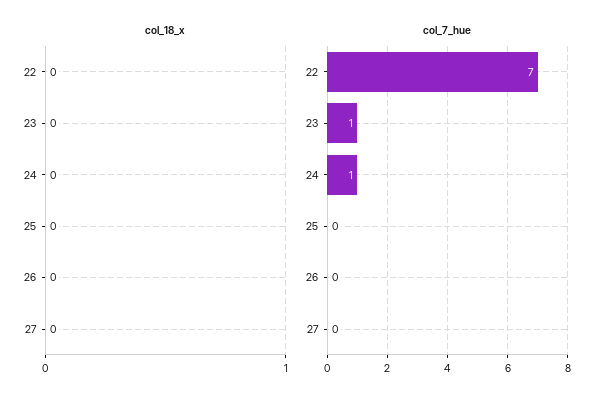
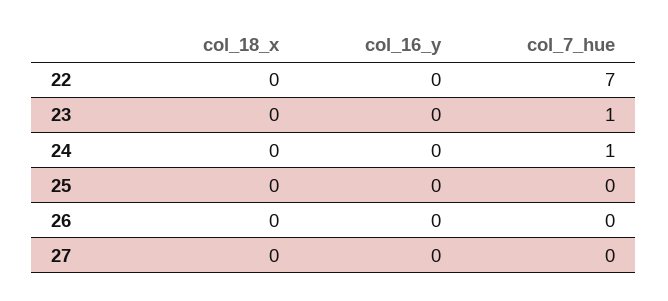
  {
    "col_18_x": {
      "22": 0,
      "23": 0,
      "24": 0,
      "25": 0,
      "26": 0,
      "27": 0
    },
    "col_7_hue": {
      "22": 7,
      "23": 1,
      "24": 1,
      "25": 0,
      "26": 0,
      "27": 0
-   }
+   },
+   "col_16_y": {
+     "22": 0,
+     "23": 0,
+     "24": 0,
+     "25": 0,
+     "26": 0,
+     "27": 0
+   }
  }

